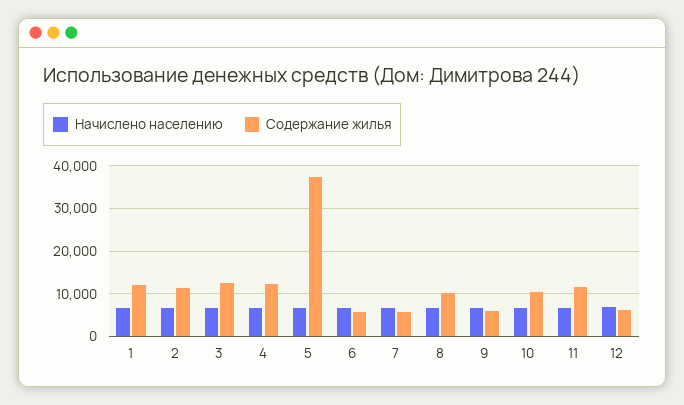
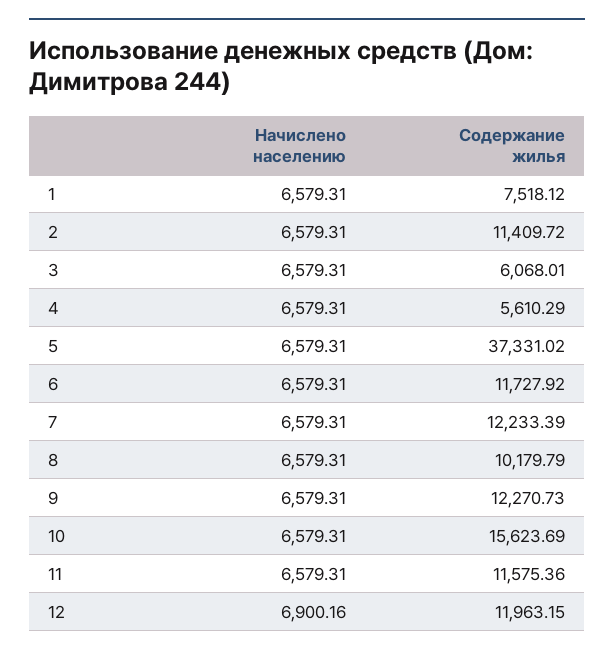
  {
    "Начислено населению": {
      "1": 6579.31,
      "2": 6579.31,
      "3": 6579.31,
      "4": 6579.31,
      "5": 6579.31,
      "6": 6579.31,
      "7": 6579.31,
      "8": 6579.31,
      "9": 6579.31,
      "10": 6579.31,
      "11": 6579.31,
      "12": 6900.16
    },
    "Содержание жилья": {
-     "1": 12000,
+     "1": 7518.12,
      "2": 11409.72,
-     "3": 12000,
+     "3": 6068.01,
-     "4": 12000,
+     "4": 5610.29,
      "5": 37331.02,
-     "6": 6000,
+     "6": 11727.92,
-     "7": 6000,
+     "7": 12233.39,
      "8": 10179.79,
-     "9": 6000,
+     "9": 12270.73,
-     "10": 10000,
+     "10": 15623.69,
      "11": 11575.36,
-     "12": 6000
+     "12": 11963.15
    }
  }

